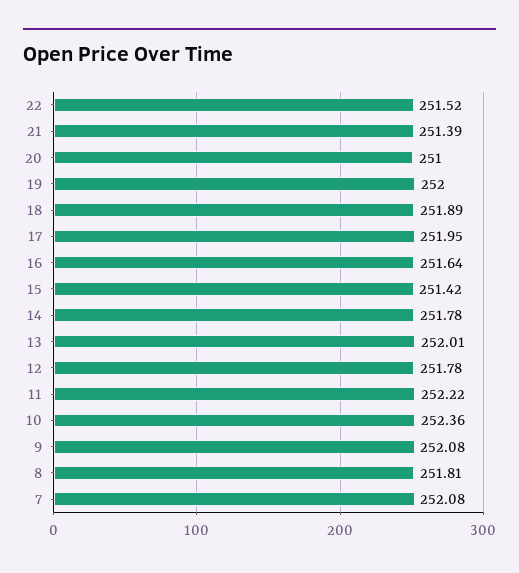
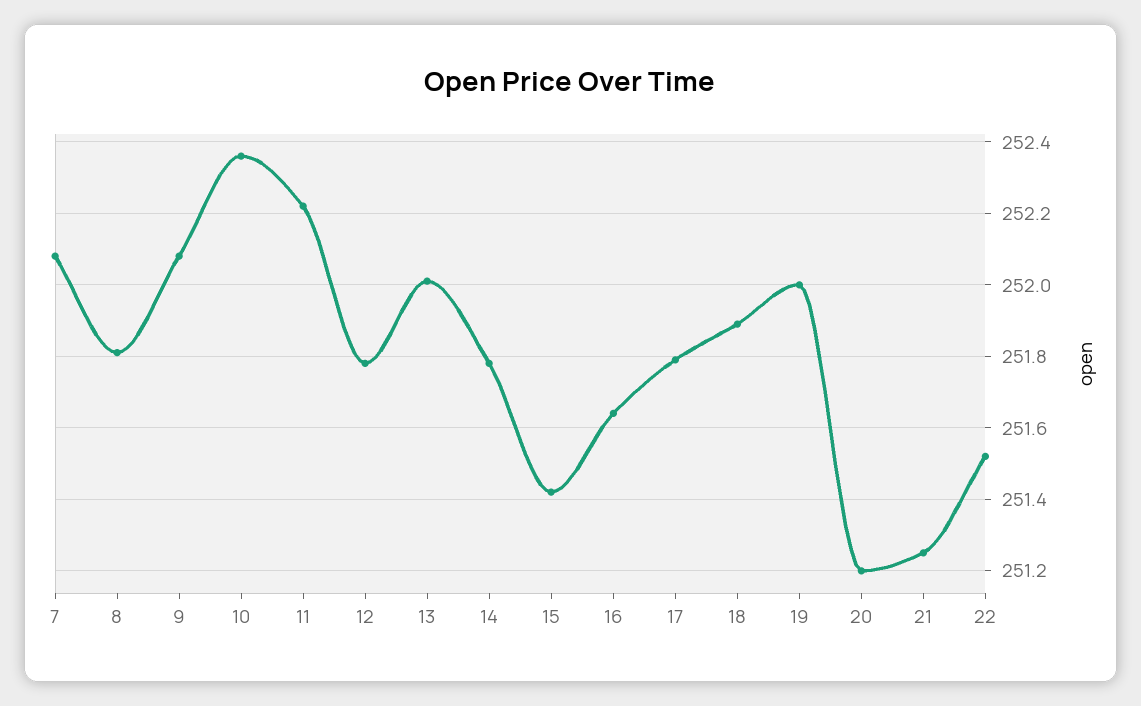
  {
    "22": 251.52,
-   "21": 251.39,
+   "21": 251.25,
-   "20": 251,
+   "20": 251.2,
    "19": 252,
    "18": 251.89,
-   "17": 251.95,
+   "17": 251.8,
    "16": 251.64,
    "15": 251.42,
    "14": 251.78,
    "13": 252.01,
    "12": 251.78,
    "11": 252.22,
    "10": 252.36,
    "9": 252.08,
    "8": 251.81,
    "7": 252.08
  }

